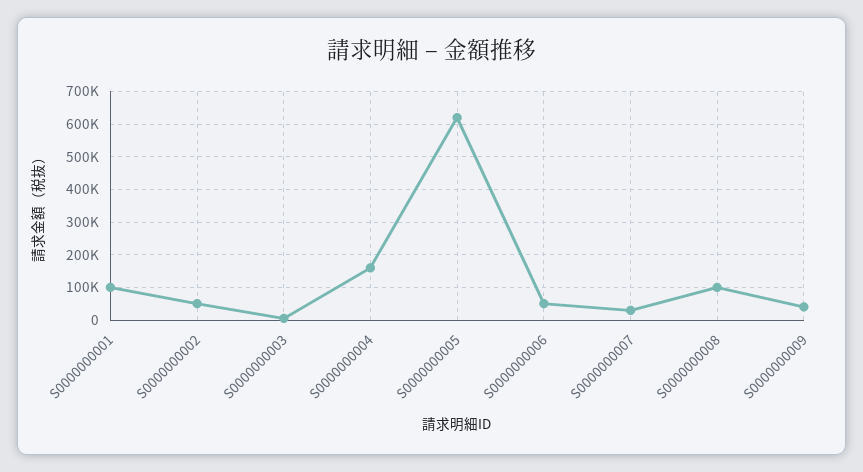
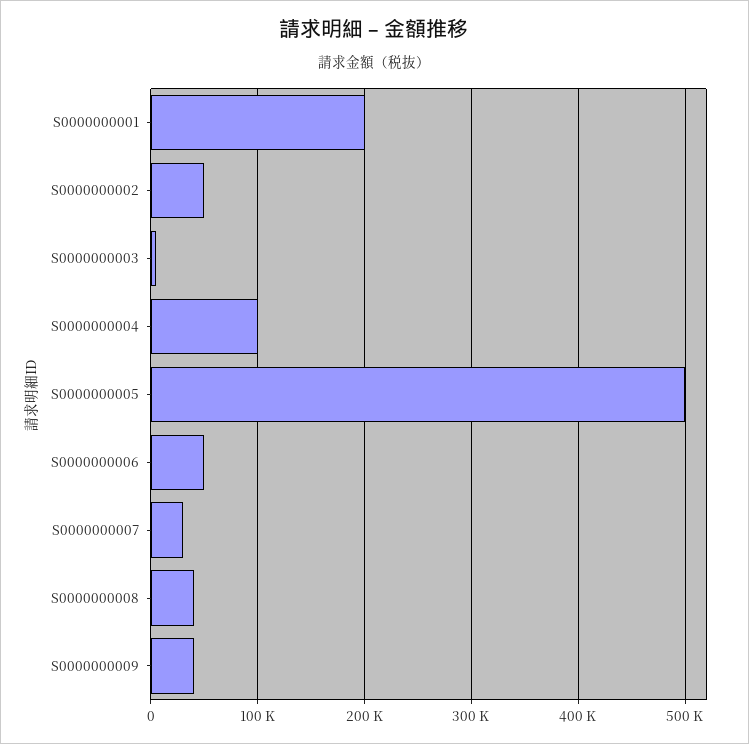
  {
-   "S0000000001": 100000,
+   "S0000000001": 200000,
    "S0000000002": 50000,
    "S0000000003": 10000,
-   "S0000000004": 160000,
+   "S0000000004": 100000,
-   "S0000000005": 620000,
+   "S0000000005": 500000,
    "S0000000006": 50000,
    "S0000000007": 30000,
-   "S0000000008": 100000,
+   "S0000000008": 40000,
    "S0000000009": 40000
  }

